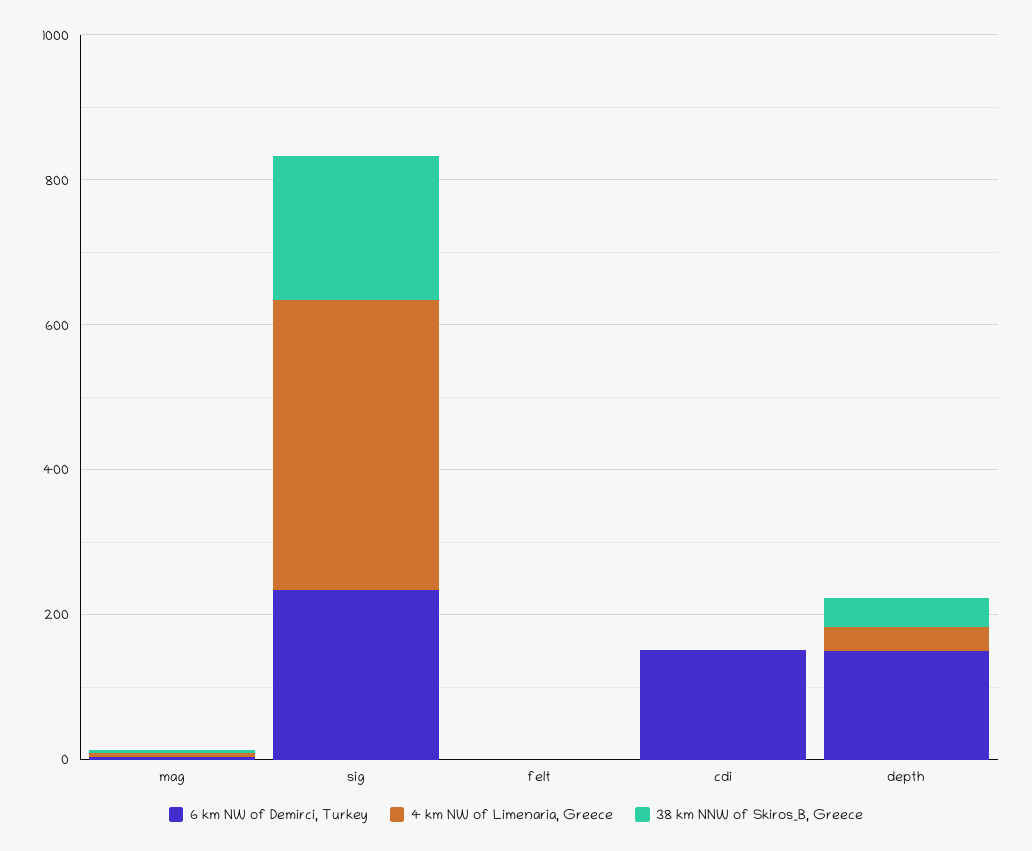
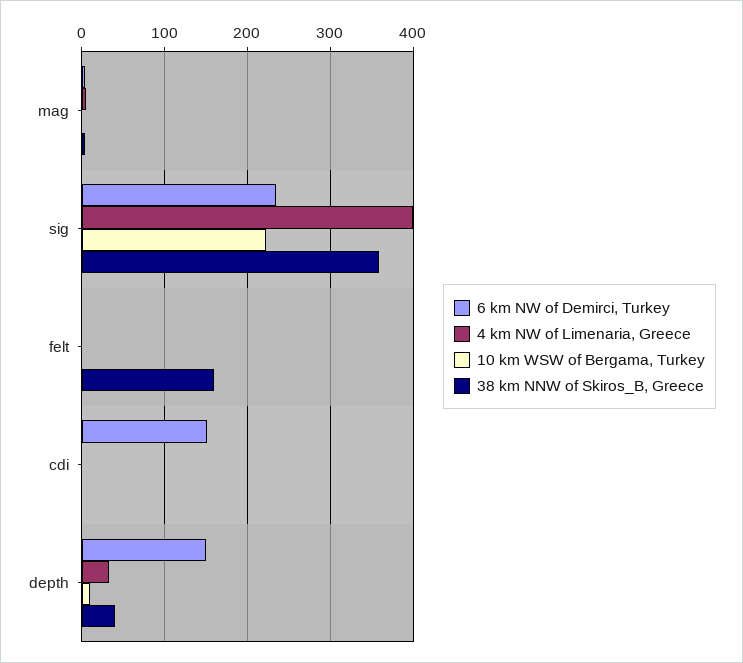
  {
    "6 km NW of Demirci, Turkey": {
      "mag": 0,
      "sig": 230,
      "felt": 0,
      "cdi": 150,
      "depth": 150
    },
    "4 km NW of Limenaria, Greece": {
      "mag": 10,
      "sig": 400,
      "felt": 0,
      "cdi": 0,
      "depth": 30
    },
    "38 km NNW of Skiros_B, Greece": {
      "mag": 0,
-     "sig": 200,
+     "sig": 360,
-     "felt": 0,
+     "felt": 160,
      "cdi": 0,
      "depth": 40
-   }
+   },
+   "10 km WSW of Bergama, Turkey": {
+     "mag": 0,
+     "sig": 220,
+     "felt": 0,
+     "cdi": 0,
+     "depth": 10
+   }
  }

